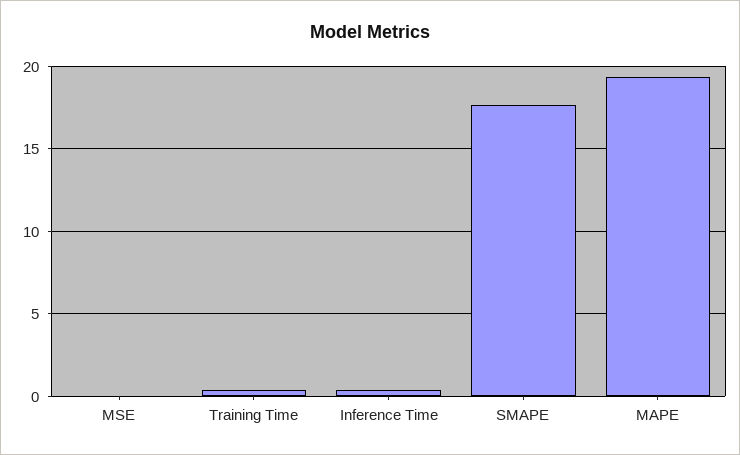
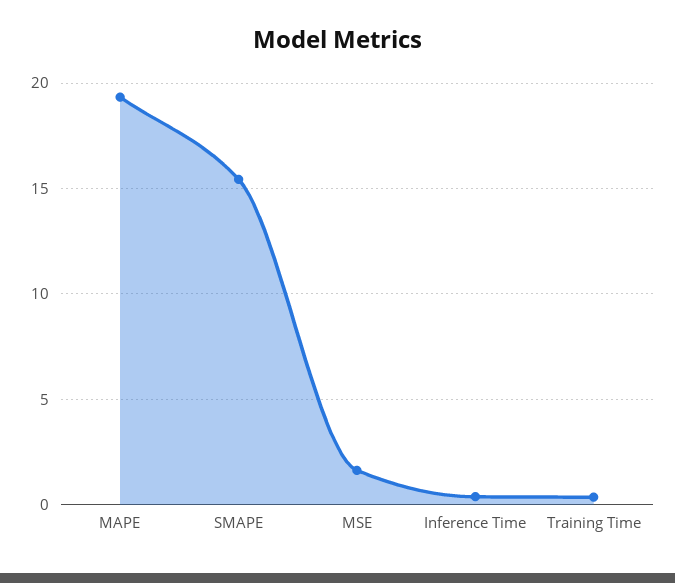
  {
-   "MSE": 0,
+   "MSE": 1.5,
    "Training Time": 0.5,
    "Inference Time": 0.5,
-   "SMAPE": 17.5,
+   "SMAPE": 15.5,
    "MAPE": 19.5
  }

